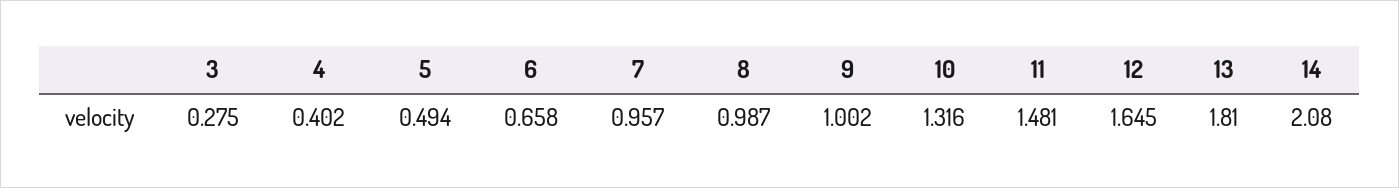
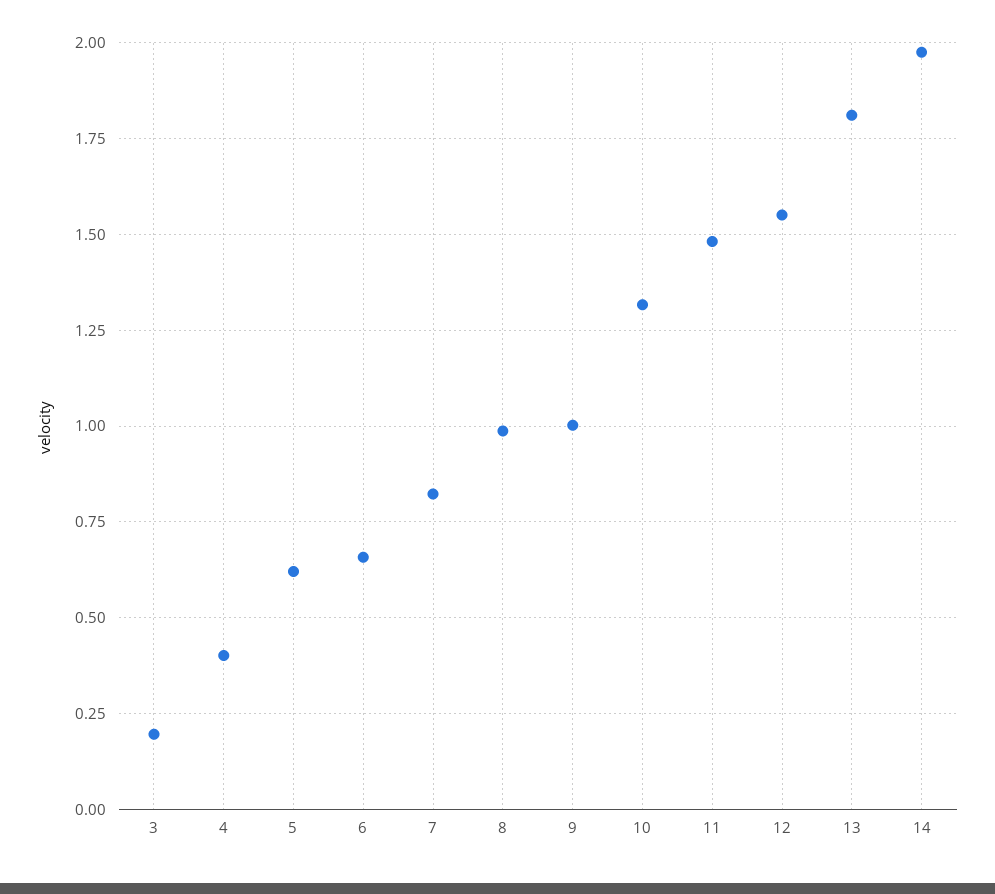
  {
-   "3": 0.275,
+   "3": 0.2,
    "4": 0.402,
-   "5": 0.494,
+   "5": 0.625,
    "6": 0.658,
-   "7": 0.957,
+   "7": 0.825,
    "8": 0.987,
    "9": 1.002,
    "10": 1.316,
    "11": 1.481,
-   "12": 1.645,
+   "12": 1.55,
    "13": 1.81,
-   "14": 2.08
+   "14": 1.975
  }

